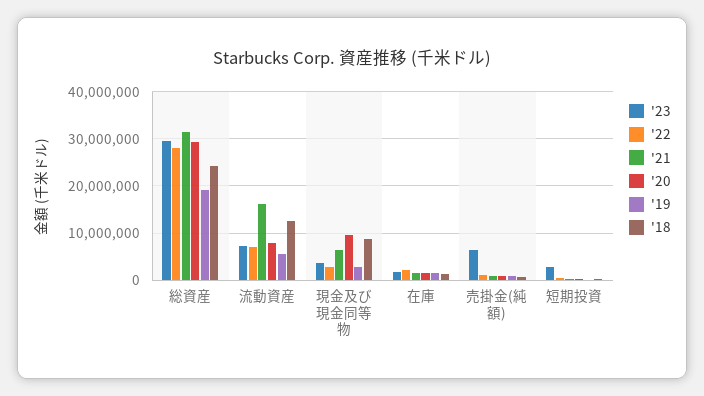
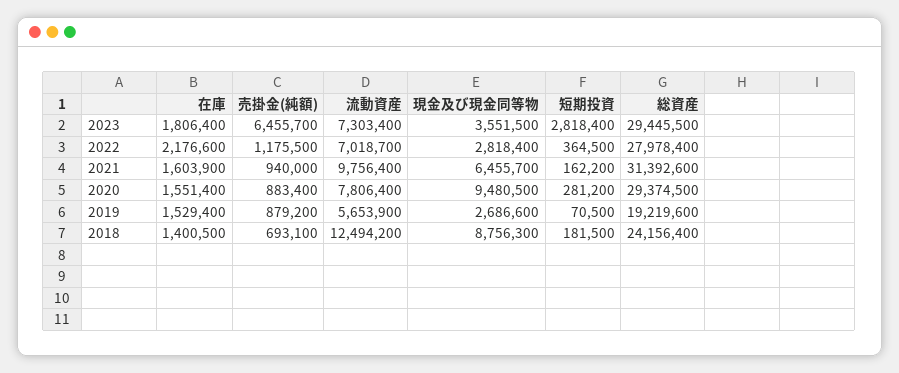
  {
    "'23": {
      "総資産": 29445500,
      "流動資産": 7303400,
      "現金及び現金同等物": 3551500,
      "在庫": 1806400,
      "売掛金(純額)": 6455700,
      "短期投資": 2818400
    },
    "'22": {
      "総資産": 27978400,
      "流動資産": 7018700,
      "現金及び現金同等物": 2818400,
      "在庫": 2176600,
      "売掛金(純額)": 1175500,
      "短期投資": 364500
    },
    "'21": {
      "総資産": 31392600,
-     "流動資産": 16000000,
+     "流動資産": 9756400,
      "現金及び現金同等物": 6455700,
      "在庫": 1603900,
      "売掛金(純額)": 940000,
      "短期投資": 162200
    },
    "'20": {
      "総資産": 29374500,
      "流動資産": 7806400,
      "現金及び現金同等物": 9480500,
      "在庫": 1551400,
      "売掛金(純額)": 883400,
      "短期投資": 281200
    },
    "'19": {
      "総資産": 19219600,
      "流動資産": 5653900,
      "現金及び現金同等物": 2686600,
      "在庫": 1529400,
      "売掛金(純額)": 879200,
      "短期投資": 70500
    },
    "'18": {
      "総資産": 24156400,
      "流動資産": 12494200,
      "現金及び現金同等物": 8756300,
      "在庫": 1400500,
      "売掛金(純額)": 693100,
      "短期投資": 181500
    }
  }

